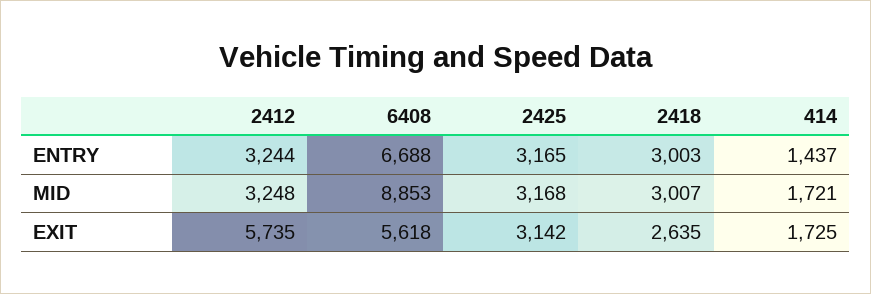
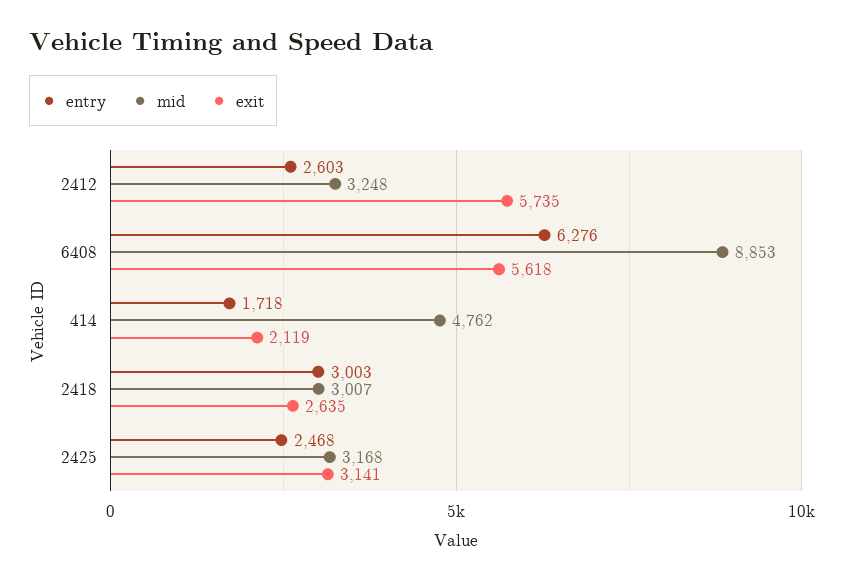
  {
    "ENTRY": {
-     "2412": 3244,
+     "2412": 2603,
-     "6408": 6688,
+     "6408": 6276,
-     "2425": 3165,
+     "2425": 2468,
      "2418": 3003,
-     "414": 1437
+     "414": 1718
    },
    "MID": {
      "2412": 3248,
      "6408": 8853,
      "2425": 3168,
      "2418": 3007,
-     "414": 1721
+     "414": 4762
    },
    "EXIT": {
      "2412": 5735,
      "6408": 5618,
-     "2425": 3142,
+     "2425": 3141,
      "2418": 2635,
-     "414": 1725
+     "414": 2119
    }
  }

